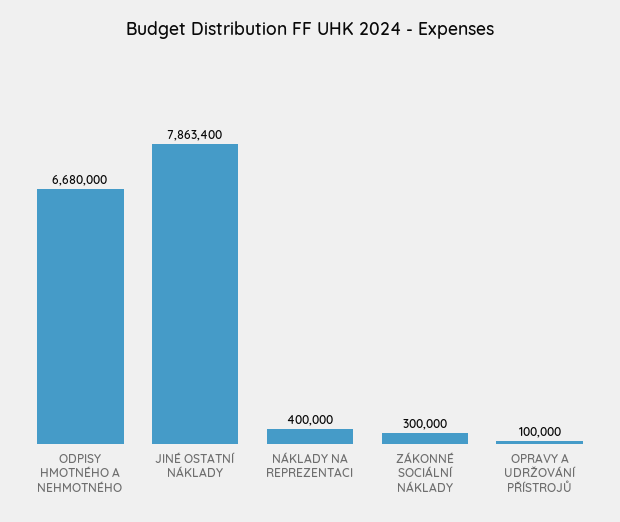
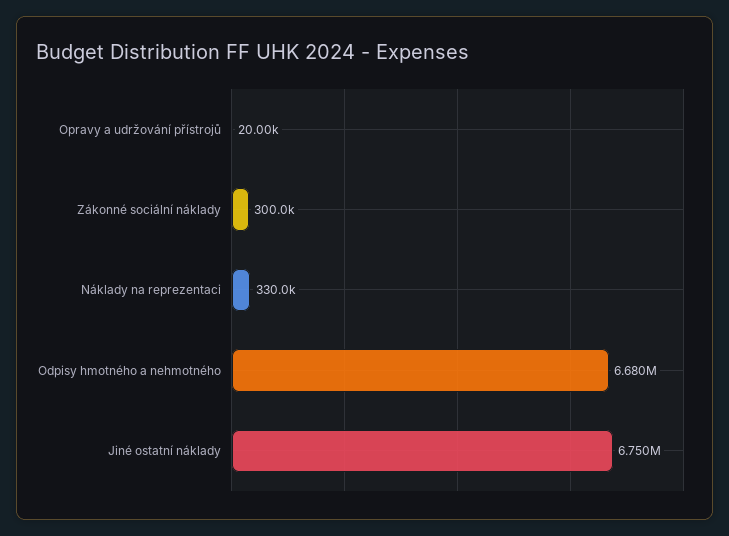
  {
    "ODPISY HMOTNÉHO A NEHMOTNÉHO": 6680000,
-   "JINÉ OSTATNÍ NÁKLADY": 7863400,
+   "JINÉ OSTATNÍ NÁKLADY": 6750000,
-   "NÁKLADY NA REPREZENTACI": 400000,
+   "NÁKLADY NA REPREZENTACI": 330000,
    "ZÁKONNÉ SOCIÁLNÍ NÁKLADY": 300000,
-   "OPRAVY A UDRŽOVÁNÍ PŘÍSTROJŮ": 100000
+   "OPRAVY A UDRŽOVÁNÍ PŘÍSTROJŮ": 20000
  }

